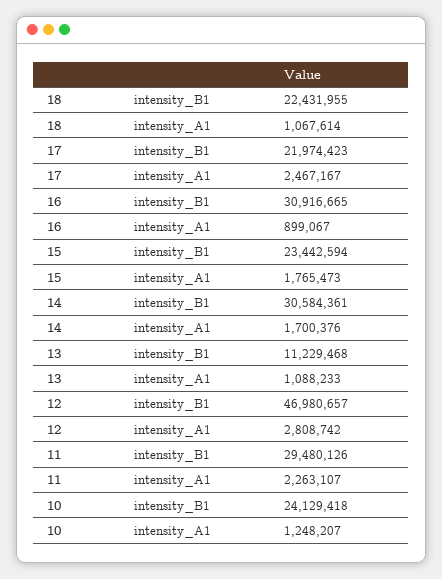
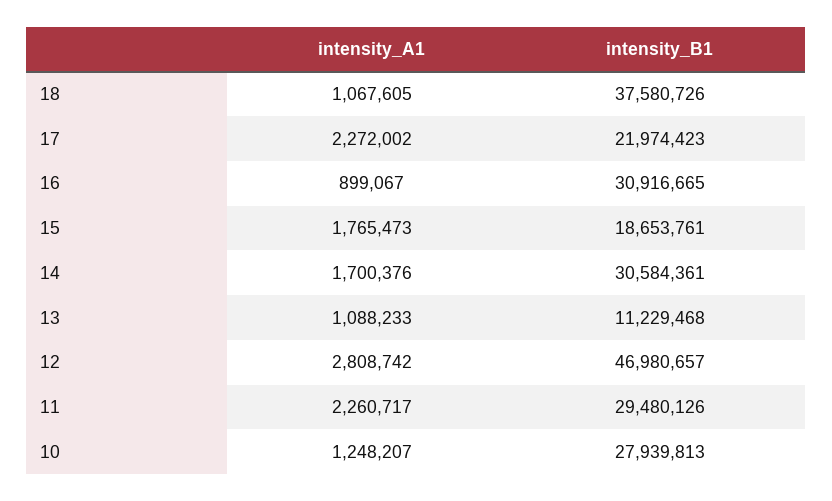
  {
    "18": {
-     "intensity_B1": 22431955,
+     "intensity_B1": 37580726,
-     "intensity_A1": 1067614
+     "intensity_A1": 1067605
    },
    "17": {
      "intensity_B1": 21974423,
-     "intensity_A1": 2467167
+     "intensity_A1": 2272002
    },
    "16": {
      "intensity_B1": 30916665,
      "intensity_A1": 899067
    },
    "15": {
-     "intensity_B1": 23442594,
+     "intensity_B1": 18653761,
      "intensity_A1": 1765473
    },
    "14": {
      "intensity_B1": 30584361,
      "intensity_A1": 1700376
    },
    "13": {
      "intensity_B1": 11229468,
      "intensity_A1": 1088233
    },
    "12": {
      "intensity_B1": 46980657,
      "intensity_A1": 2808742
    },
    "11": {
      "intensity_B1": 29480126,
-     "intensity_A1": 2263107
+     "intensity_A1": 2260717
    },
    "10": {
-     "intensity_B1": 24129418,
+     "intensity_B1": 27939813,
      "intensity_A1": 1248207
    }
  }

